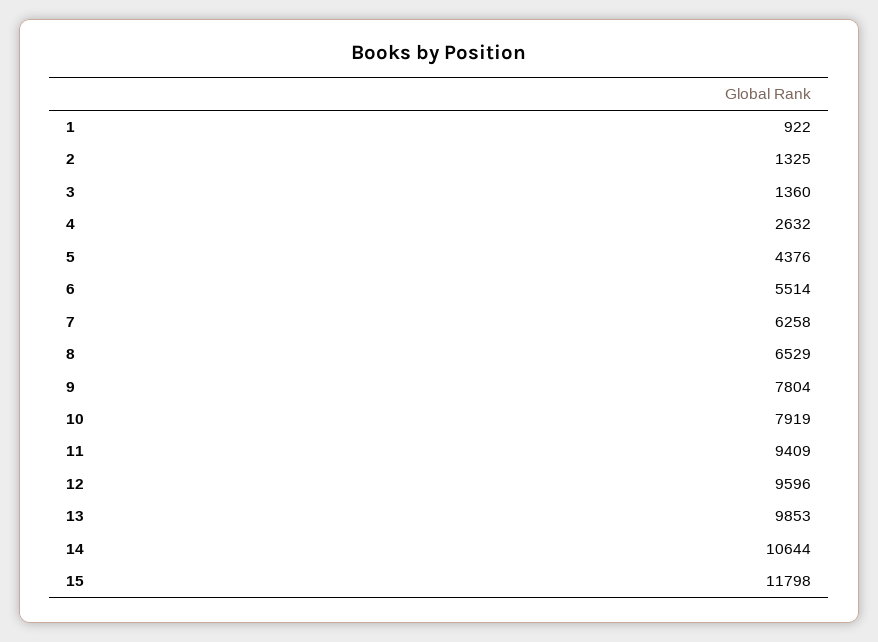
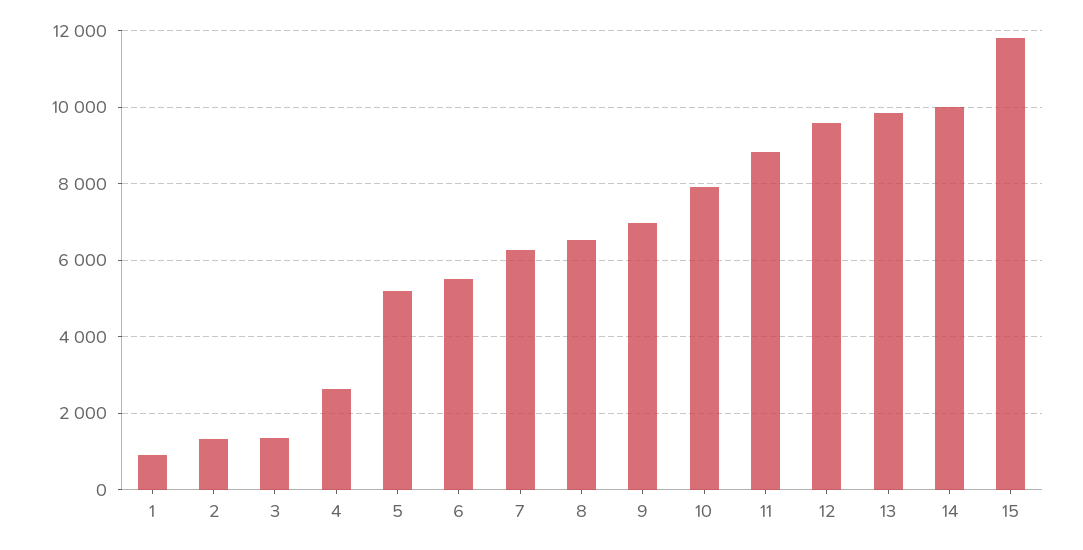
  {
    "1": 922,
    "2": 1325,
    "3": 1360,
    "4": 2632,
-   "5": 4376,
+   "5": 5200,
    "6": 5514,
    "7": 6258,
    "8": 6529,
-   "9": 7804,
+   "9": 7000,
    "10": 7919,
-   "11": 9409,
+   "11": 8800,
    "12": 9596,
    "13": 9853,
-   "14": 10644,
+   "14": 10000,
    "15": 11798
  }

